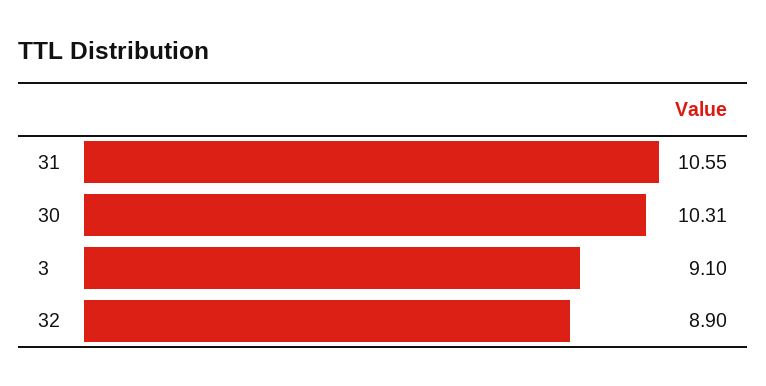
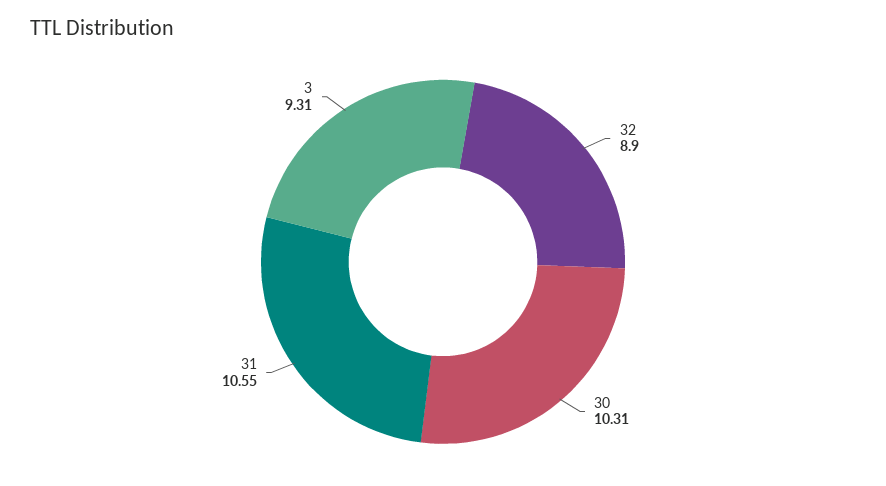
  {
    "31": 10.55,
    "30": 10.31,
-   "3": 9.1,
+   "3": 9.31,
    "32": 8.9
  }

